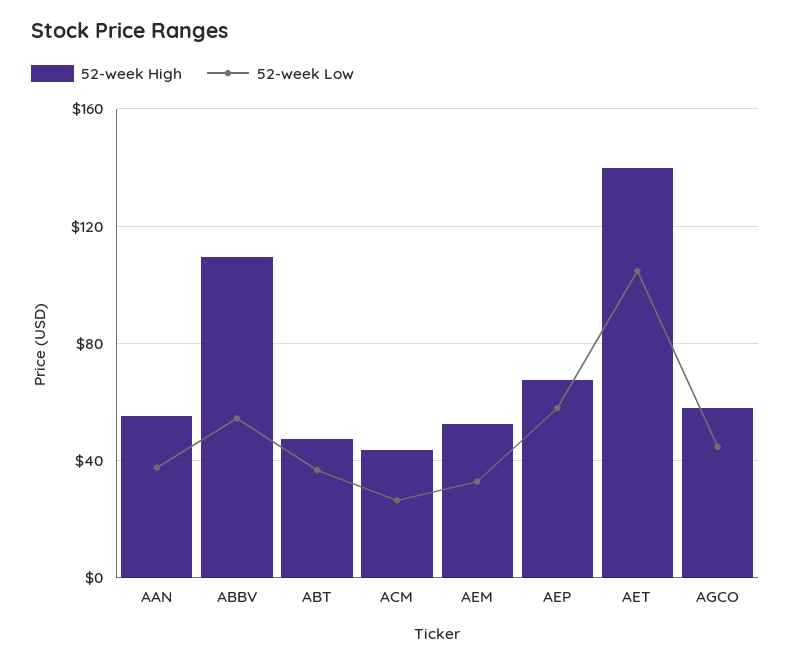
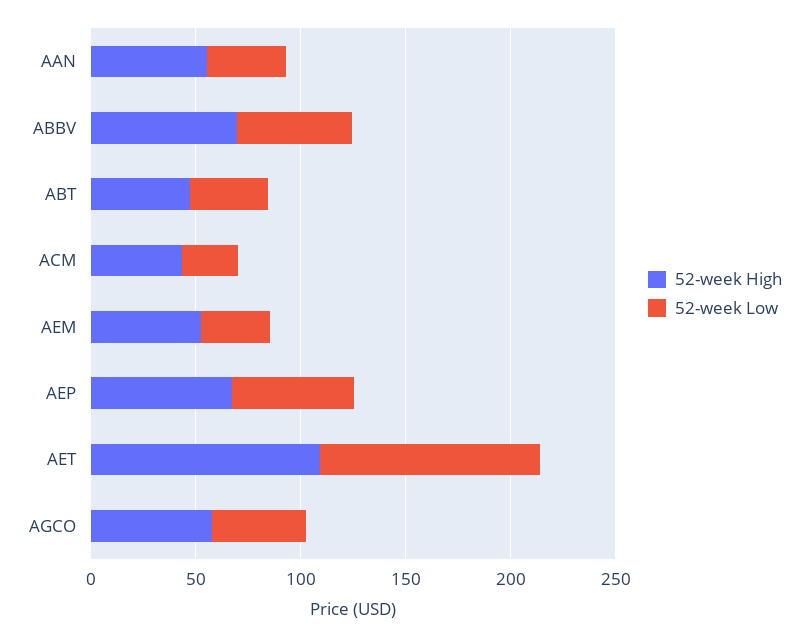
  {
    "52-week High": {
      "AAN": 55,
-     "ABBV": 110,
+     "ABBV": 70,
      "ABT": 45,
      "ACM": 45,
      "AEM": 55,
      "AEP": 65,
-     "AET": 140,
+     "AET": 110,
      "AGCO": 60
    },
    "52-week Low": {
      "AAN": 40,
      "ABBV": 55,
      "ABT": 35,
      "ACM": 25,
      "AEM": 35,
      "AEP": 60,
      "AET": 105,
      "AGCO": 45
    }
  }

